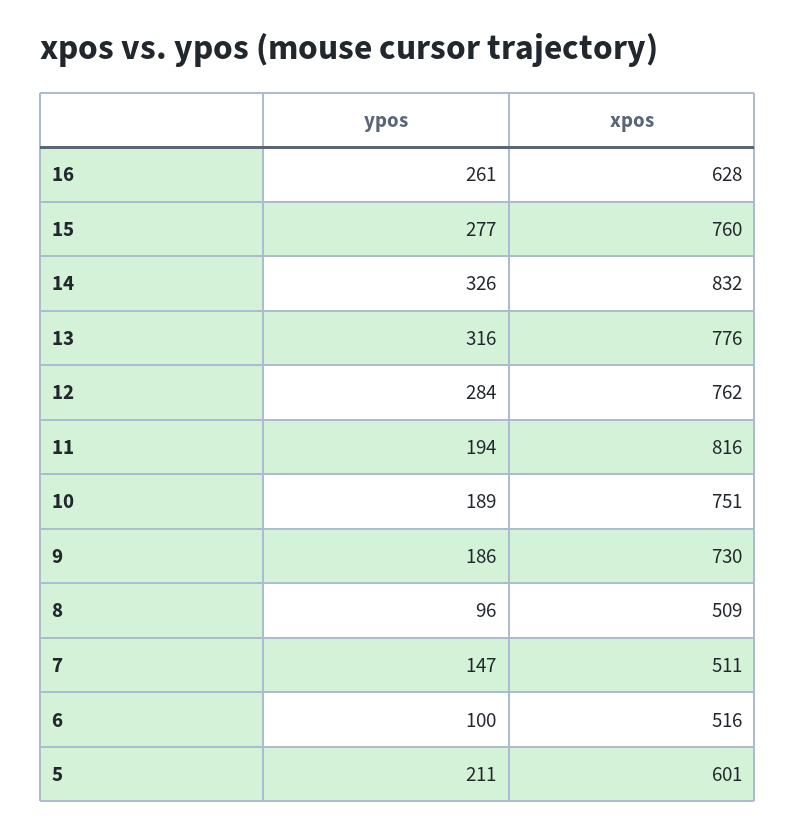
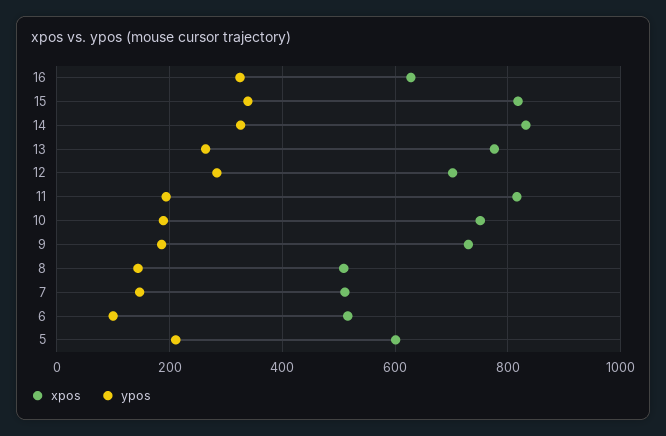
  {
    "ypos": {
-     "16": 261,
+     "16": 320,
-     "15": 277,
+     "15": 340,
      "14": 326,
-     "13": 316,
+     "13": 260,
      "12": 284,
      "11": 194,
      "10": 189,
      "9": 186,
-     "8": 96,
+     "8": 140,
      "7": 147,
      "6": 100,
      "5": 211
    },
    "xpos": {
      "16": 628,
-     "15": 760,
+     "15": 820,
      "14": 832,
      "13": 776,
-     "12": 762,
+     "12": 700,
      "11": 816,
      "10": 751,
      "9": 730,
      "8": 509,
      "7": 511,
      "6": 516,
      "5": 601
    }
  }

